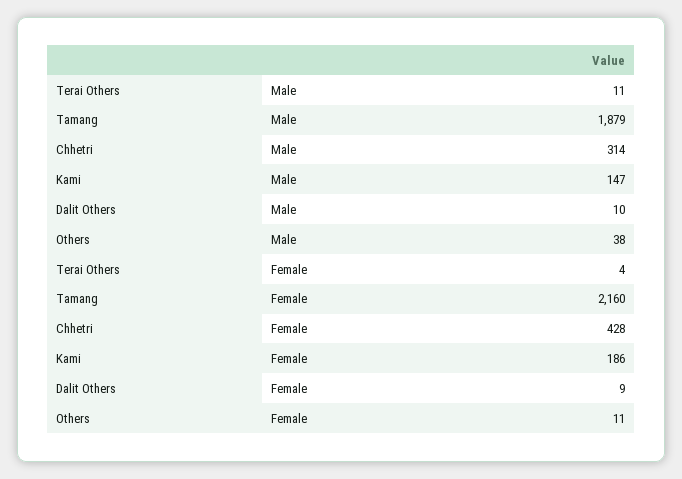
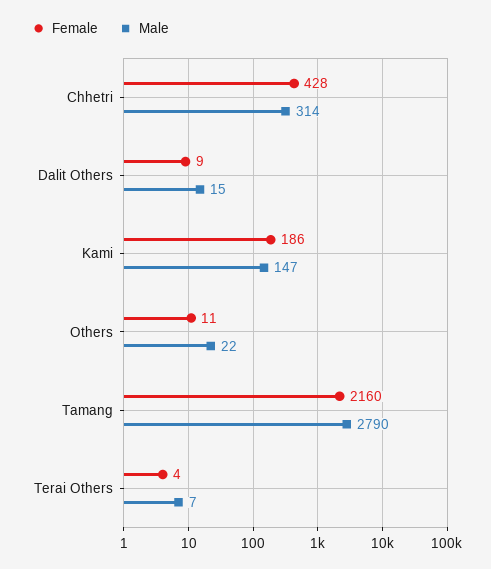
  {
    "Male": {
-     "Terai Others": 11,
+     "Terai Others": 7,
-     "Tamang": 1879,
+     "Tamang": 2790,
      "Chhetri": 314,
      "Kami": 147,
-     "Dalit Others": 10,
+     "Dalit Others": 15,
-     "Others": 38
+     "Others": 22
    },
    "Female": {
      "Terai Others": 4,
      "Tamang": 2160,
      "Chhetri": 428,
      "Kami": 186,
      "Dalit Others": 9,
      "Others": 11
    }
  }

